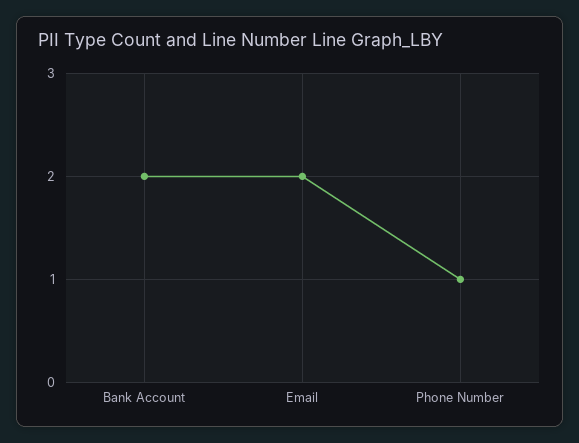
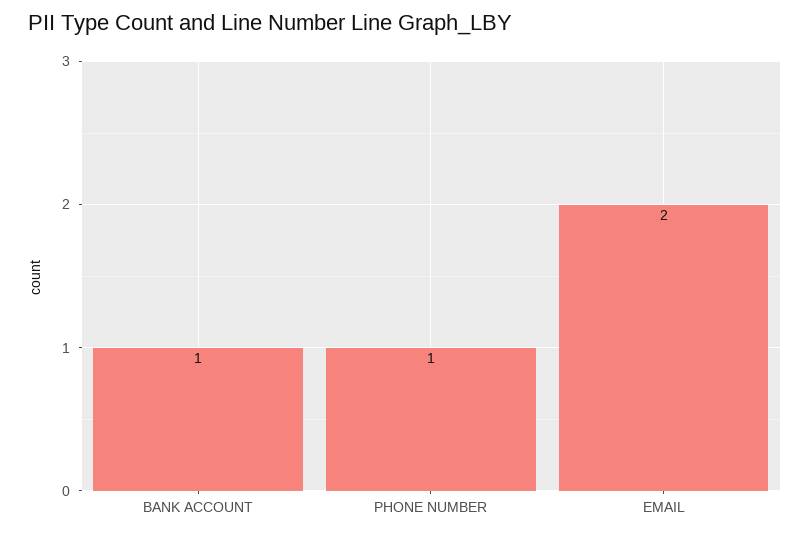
  {
-   "Bank Account": 2,
+   "Bank Account": 1,
    "Email": 2,
    "Phone Number": 1
  }

